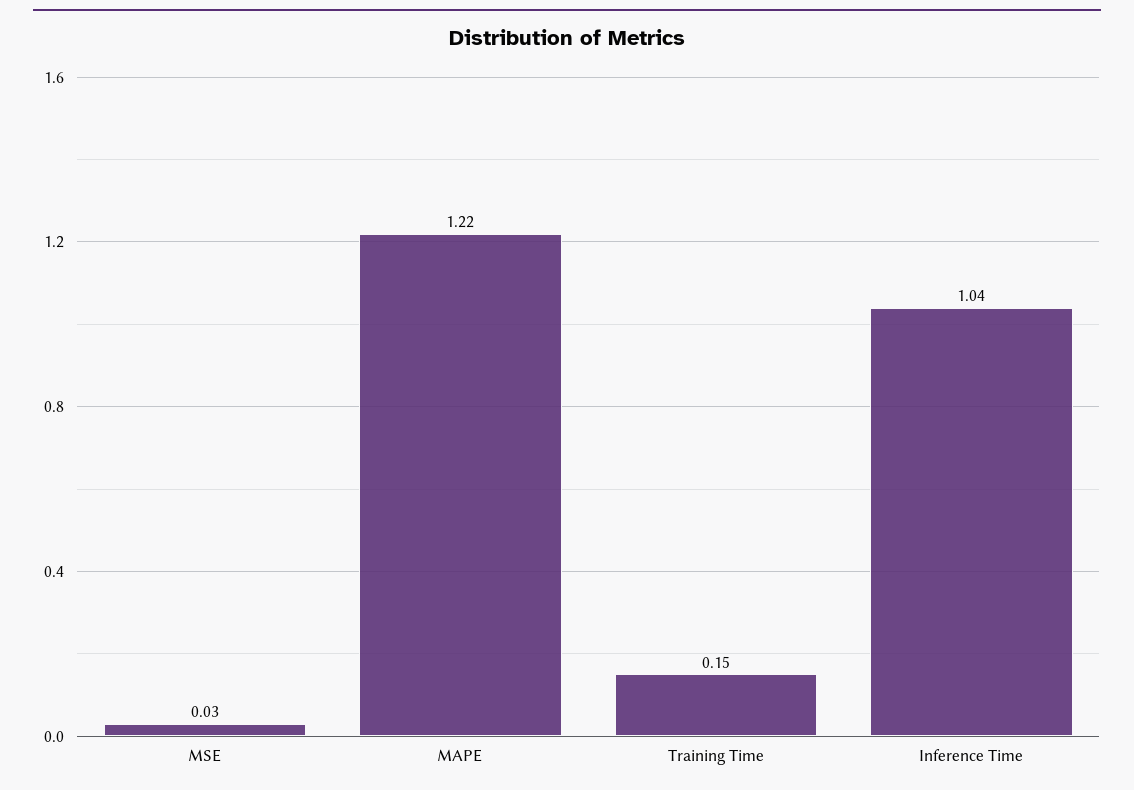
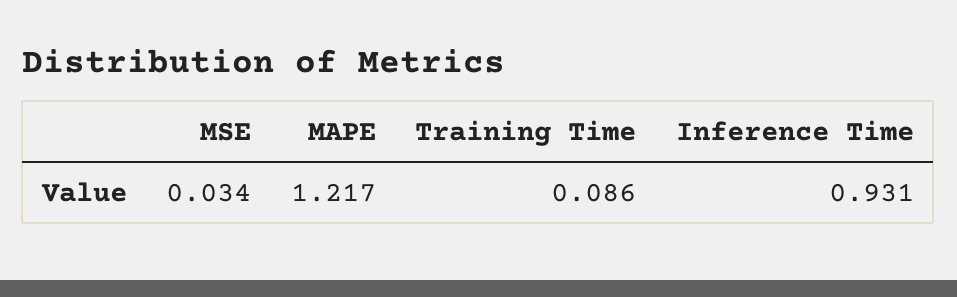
  {
    "MSE": 0.034,
    "MAPE": 1.217,
-   "Training Time": 0.15,
+   "Training Time": 0.086,
-   "Inference Time": 1.04
+   "Inference Time": 0.931
  }

